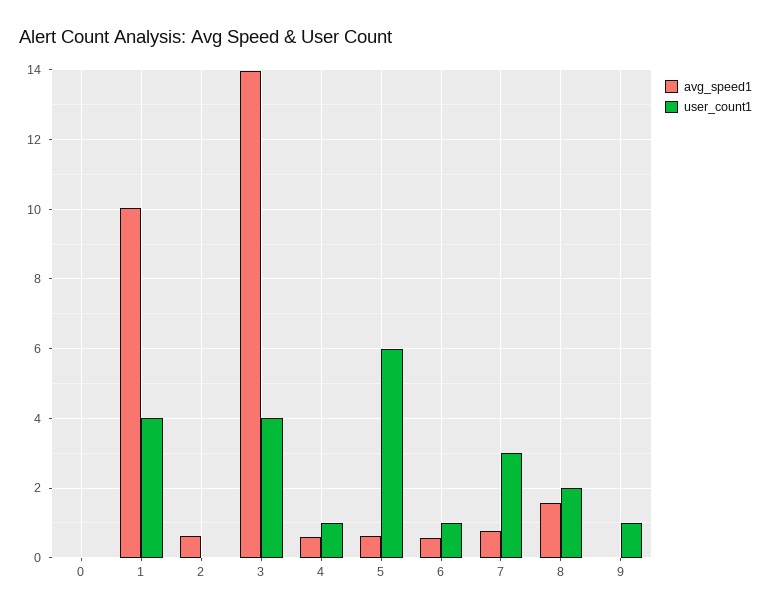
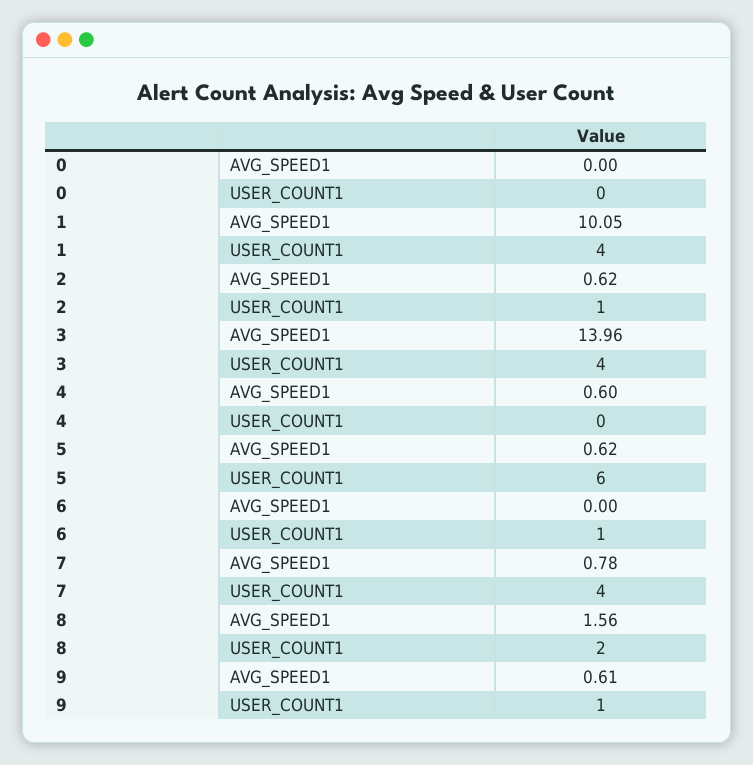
  {
    "avg_speed1": {
      "0": 0,
      "1": 10.05,
      "2": 0.62,
      "3": 13.96,
      "4": 0.6,
      "5": 0.62,
-     "6": 0.6,
+     "6": 0,
      "7": 0.78,
      "8": 1.56,
-     "9": 0
+     "9": 0.61
    },
    "user_count1": {
      "0": 0,
      "1": 4,
-     "2": 0,
+     "2": 1,
      "3": 4,
-     "4": 1,
+     "4": 0,
      "5": 6,
      "6": 1,
-     "7": 3,
+     "7": 4,
      "8": 2,
      "9": 1
    }
  }

